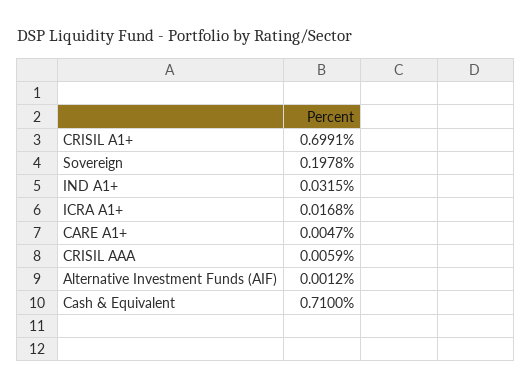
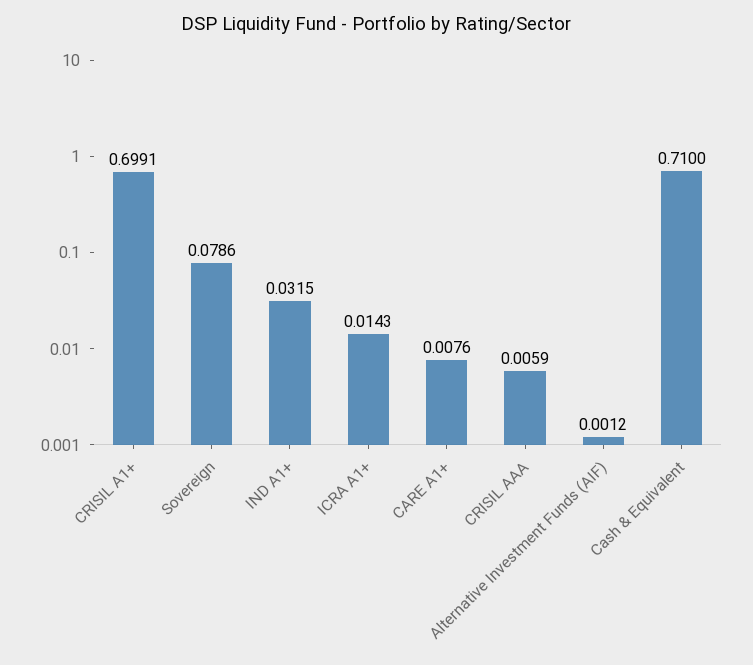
  {
    "CRISIL A1+": 0.6991,
-   "Sovereign": 0.1978,
+   "Sovereign": 0.0786,
    "IND A1+": 0.0315,
-   "ICRA A1+": 0.0168,
+   "ICRA A1+": 0.0143,
-   "CARE A1+": 0.0047,
+   "CARE A1+": 0.0076,
    "CRISIL AAA": 0.0059,
    "Alternative Investment Funds (AIF)": 0.0012,
    "Cash & Equivalent": 0.71
  }

